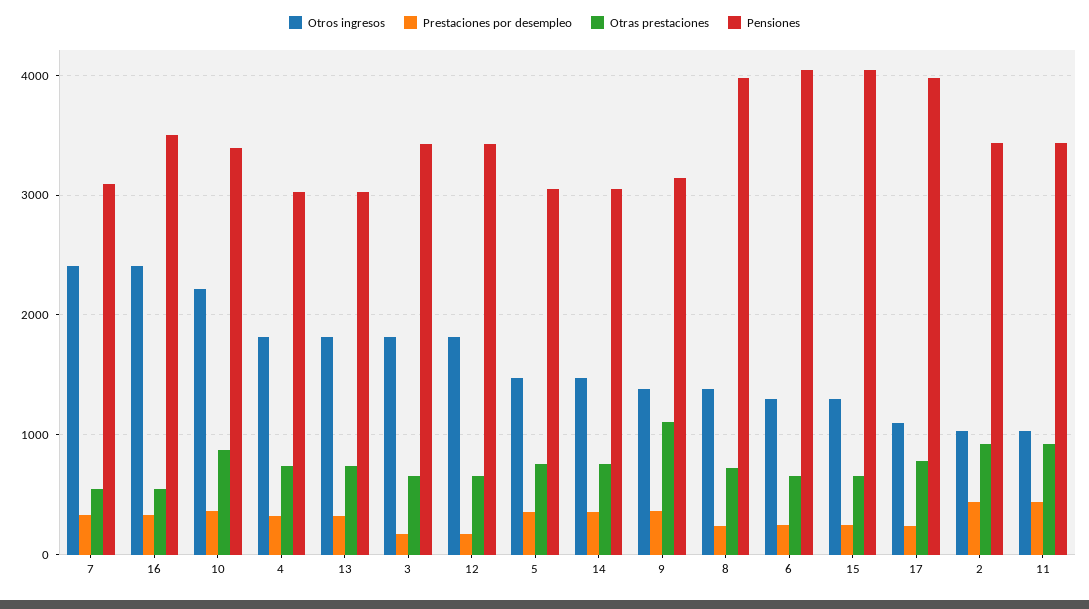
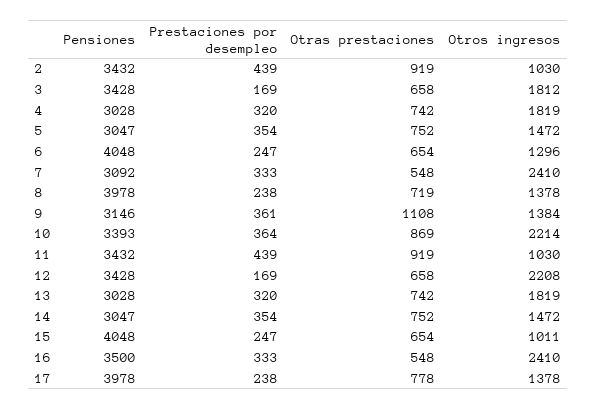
  {
    "Otros ingresos": {
      "7": 2410,
      "16": 2410,
      "10": 2214,
      "4": 1819,
      "13": 1819,
      "3": 1812,
-     "12": 1800,
+     "12": 2208,
      "5": 1472,
      "14": 1472,
      "9": 1384,
      "8": 1378,
      "6": 1296,
-     "15": 1300,
+     "15": 1011,
-     "17": 1100,
+     "17": 1378,
      "2": 1030,
      "11": 1030
    },
    "Prestaciones por desempleo": {
      "7": 333,
      "16": 333,
      "10": 364,
      "4": 320,
      "13": 320,
      "3": 169,
      "12": 169,
      "5": 354,
      "14": 354,
      "9": 361,
      "8": 238,
      "6": 247,
      "15": 247,
      "17": 238,
      "2": 439,
      "11": 439
    },
    "Otras prestaciones": {
      "7": 548,
      "16": 548,
      "10": 869,
      "4": 742,
      "13": 742,
      "3": 658,
      "12": 658,
      "5": 752,
      "14": 752,
      "9": 1108,
      "8": 719,
      "6": 654,
      "15": 654,
      "17": 778,
      "2": 919,
      "11": 919
    },
    "Pensiones": {
      "7": 3092,
      "16": 3500,
      "10": 3393,
      "4": 3028,
      "13": 3028,
      "3": 3428,
      "12": 3428,
      "5": 3047,
      "14": 3047,
      "9": 3146,
      "8": 3978,
      "6": 4048,
      "15": 4048,
      "17": 3978,
      "2": 3432,
      "11": 3432
    }
  }

